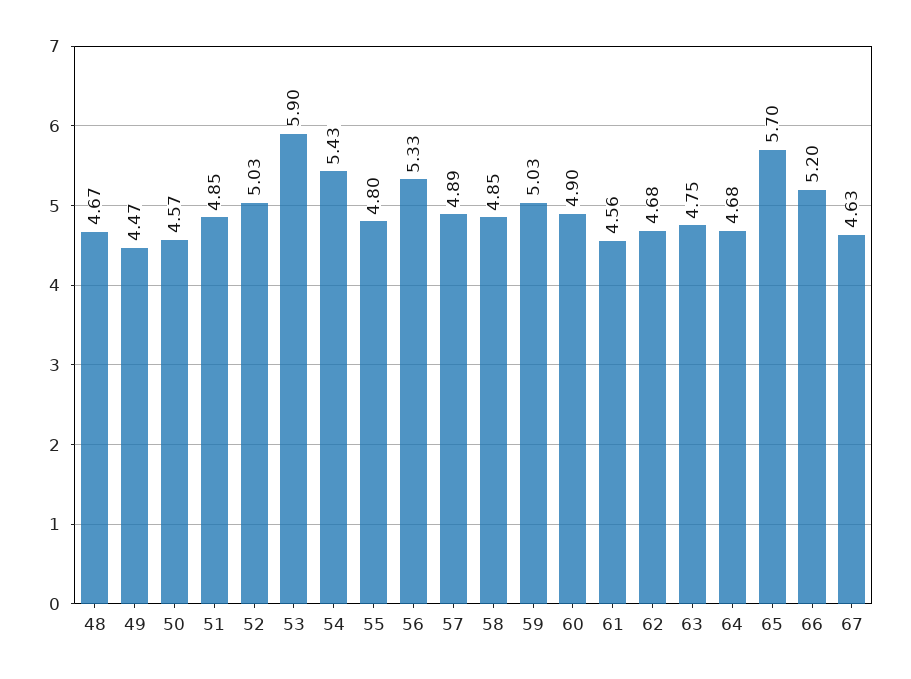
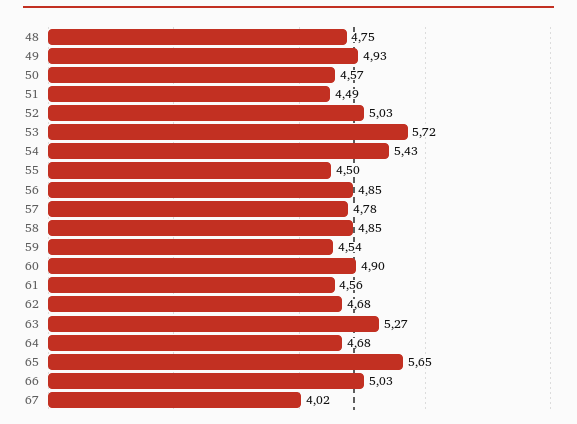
  {
-   "48": 4.67,
+   "48": 4.75,
-   "49": 4.47,
+   "49": 4.93,
    "50": 4.57,
-   "51": 4.85,
+   "51": 4.49,
    "52": 5.03,
-   "53": 5.9,
+   "53": 5.72,
    "54": 5.43,
-   "55": 4.8,
+   "55": 4.5,
-   "56": 5.33,
+   "56": 4.85,
-   "57": 4.89,
+   "57": 4.78,
    "58": 4.85,
-   "59": 5.03,
+   "59": 4.54,
    "60": 4.9,
    "61": 4.56,
    "62": 4.68,
-   "63": 4.75,
+   "63": 5.27,
    "64": 4.68,
-   "65": 5.7,
+   "65": 5.65,
-   "66": 5.2,
+   "66": 5.03,
-   "67": 4.63
+   "67": 4.02
  }

